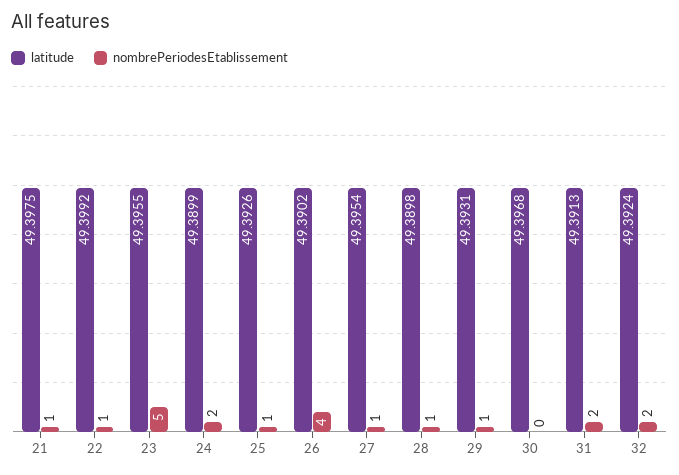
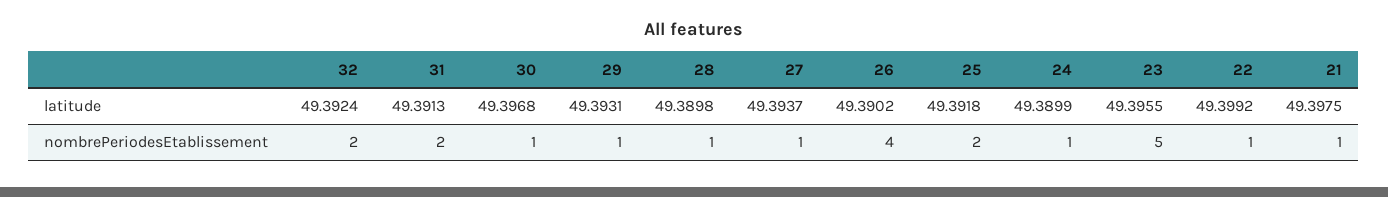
  {
    "latitude": {
      "21": 49.3975,
      "22": 49.3992,
      "23": 49.3955,
      "24": 49.3899,
-     "25": 49.3926,
+     "25": 49.3918,
      "26": 49.3902,
-     "27": 49.3954,
+     "27": 49.3937,
      "28": 49.3898,
      "29": 49.3931,
      "30": 49.3968,
      "31": 49.3913,
      "32": 49.3924
    },
    "nombrePeriodesEtablissement": {
      "21": 1,
      "22": 1,
      "23": 5,
-     "24": 2,
+     "24": 1,
-     "25": 1,
+     "25": 2,
      "26": 4,
      "27": 1,
      "28": 1,
      "29": 1,
-     "30": 0,
+     "30": 1,
      "31": 2,
      "32": 2
    }
  }

